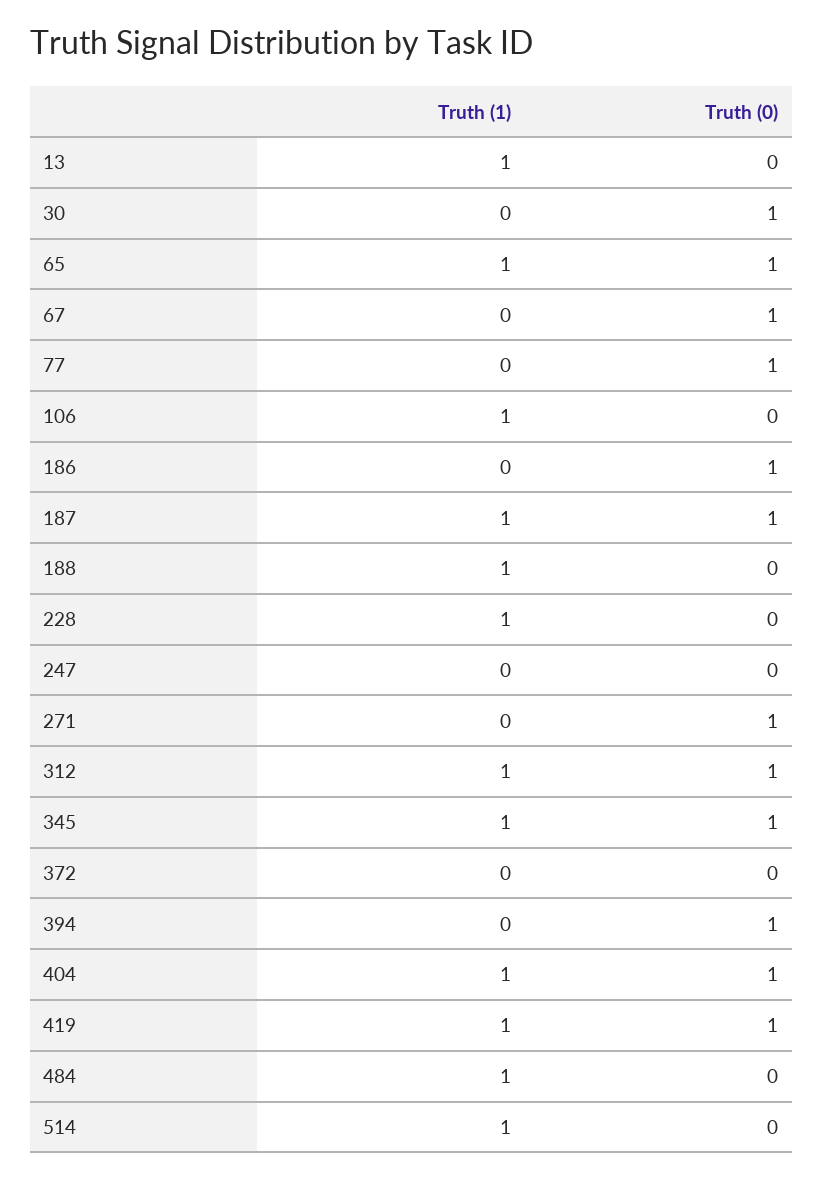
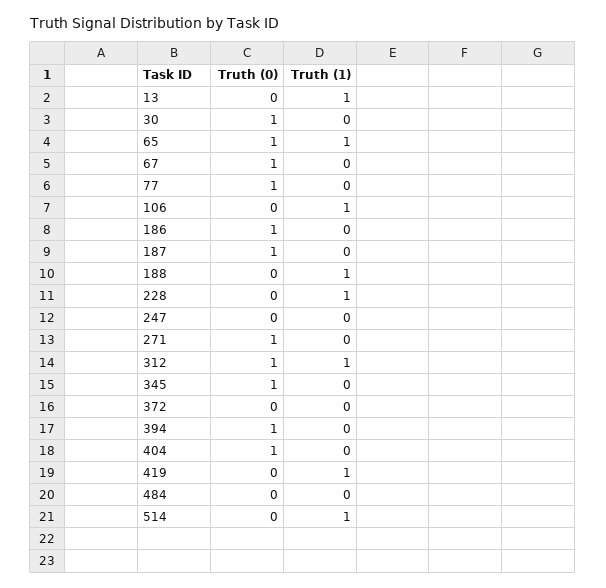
  {
    "Truth (1)": {
      "13": 1,
      "30": 0,
      "65": 1,
      "67": 0,
      "77": 0,
      "106": 1,
      "186": 0,
-     "187": 1,
+     "187": 0,
      "188": 1,
      "228": 1,
      "247": 0,
      "271": 0,
      "312": 1,
-     "345": 1,
+     "345": 0,
      "372": 0,
      "394": 0,
-     "404": 1,
+     "404": 0,
      "419": 1,
-     "484": 1,
+     "484": 0,
      "514": 1
    },
    "Truth (0)": {
      "13": 0,
      "30": 1,
      "65": 1,
      "67": 1,
      "77": 1,
      "106": 0,
      "186": 1,
      "187": 1,
      "188": 0,
      "228": 0,
      "247": 0,
      "271": 1,
      "312": 1,
      "345": 1,
      "372": 0,
      "394": 1,
      "404": 1,
-     "419": 1,
+     "419": 0,
      "484": 0,
      "514": 0
    }
  }

